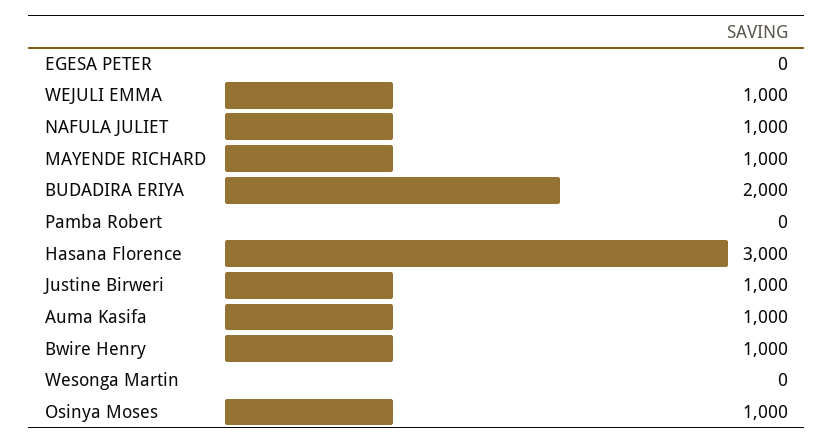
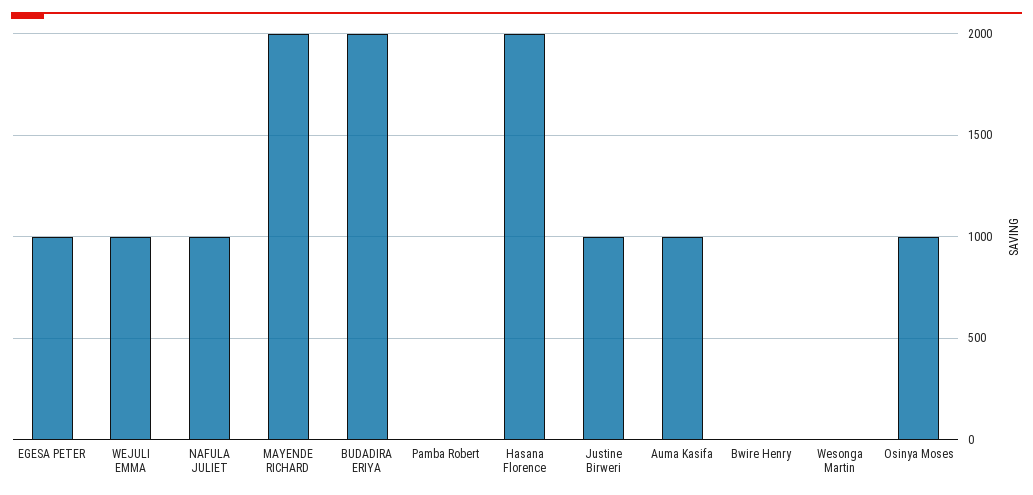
  {
-   "EGESA PETER": 0,
+   "EGESA PETER": 1000,
    "WEJULI EMMA": 1000,
    "NAFULA JULIET": 1000,
-   "MAYENDE RICHARD": 1000,
+   "MAYENDE RICHARD": 2000,
    "BUDADIRA ERIYA": 2000,
    "Pamba Robert": 0,
-   "Hasana Florence": 3000,
+   "Hasana Florence": 2000,
    "Justine Birweri": 1000,
    "Auma Kasifa": 1000,
-   "Bwire Henry": 1000,
+   "Bwire Henry": 0,
    "Wesonga Martin": 0,
    "Osinya Moses": 1000
  }

